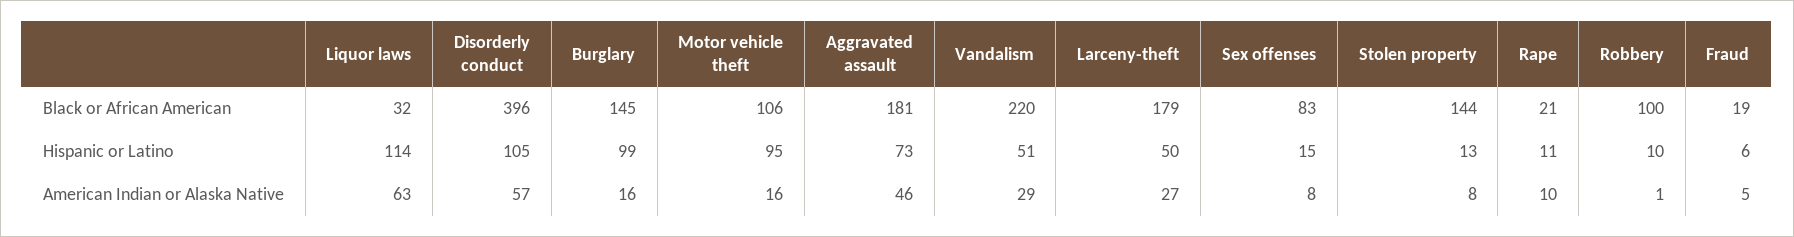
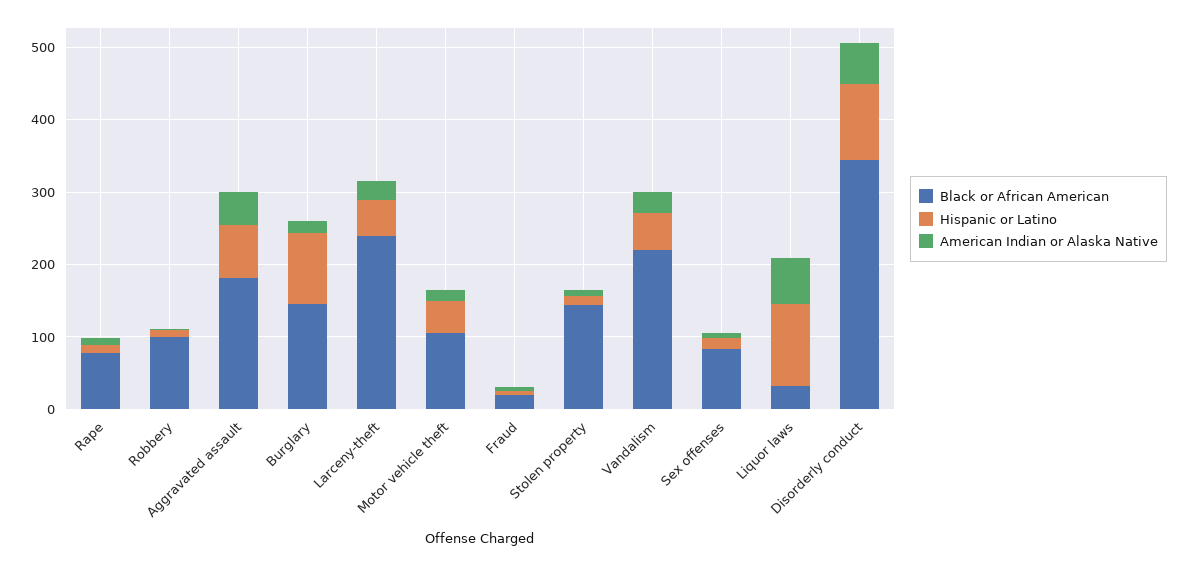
  {
    "Black or African American": {
      "Liquor laws": 32,
-     "Disorderly conduct": 396,
+     "Disorderly conduct": 340,
      "Burglary": 145,
      "Motor vehicle theft": 106,
      "Aggravated assault": 181,
      "Vandalism": 220,
-     "Larceny-theft": 179,
+     "Larceny-theft": 240,
      "Sex offenses": 83,
      "Stolen property": 144,
-     "Rape": 21,
+     "Rape": 80,
      "Robbery": 100,
      "Fraud": 19
    },
    "Hispanic or Latino": {
      "Liquor laws": 114,
      "Disorderly conduct": 105,
      "Burglary": 99,
-     "Motor vehicle theft": 95,
+     "Motor vehicle theft": 40,
      "Aggravated assault": 73,
      "Vandalism": 51,
      "Larceny-theft": 50,
      "Sex offenses": 15,
      "Stolen property": 13,
      "Rape": 11,
      "Robbery": 10,
      "Fraud": 6
    },
    "American Indian or Alaska Native": {
      "Liquor laws": 63,
      "Disorderly conduct": 57,
      "Burglary": 16,
      "Motor vehicle theft": 16,
      "Aggravated assault": 46,
      "Vandalism": 29,
      "Larceny-theft": 27,
      "Sex offenses": 8,
      "Stolen property": 8,
      "Rape": 10,
      "Robbery": 1,
      "Fraud": 5
    }
  }

